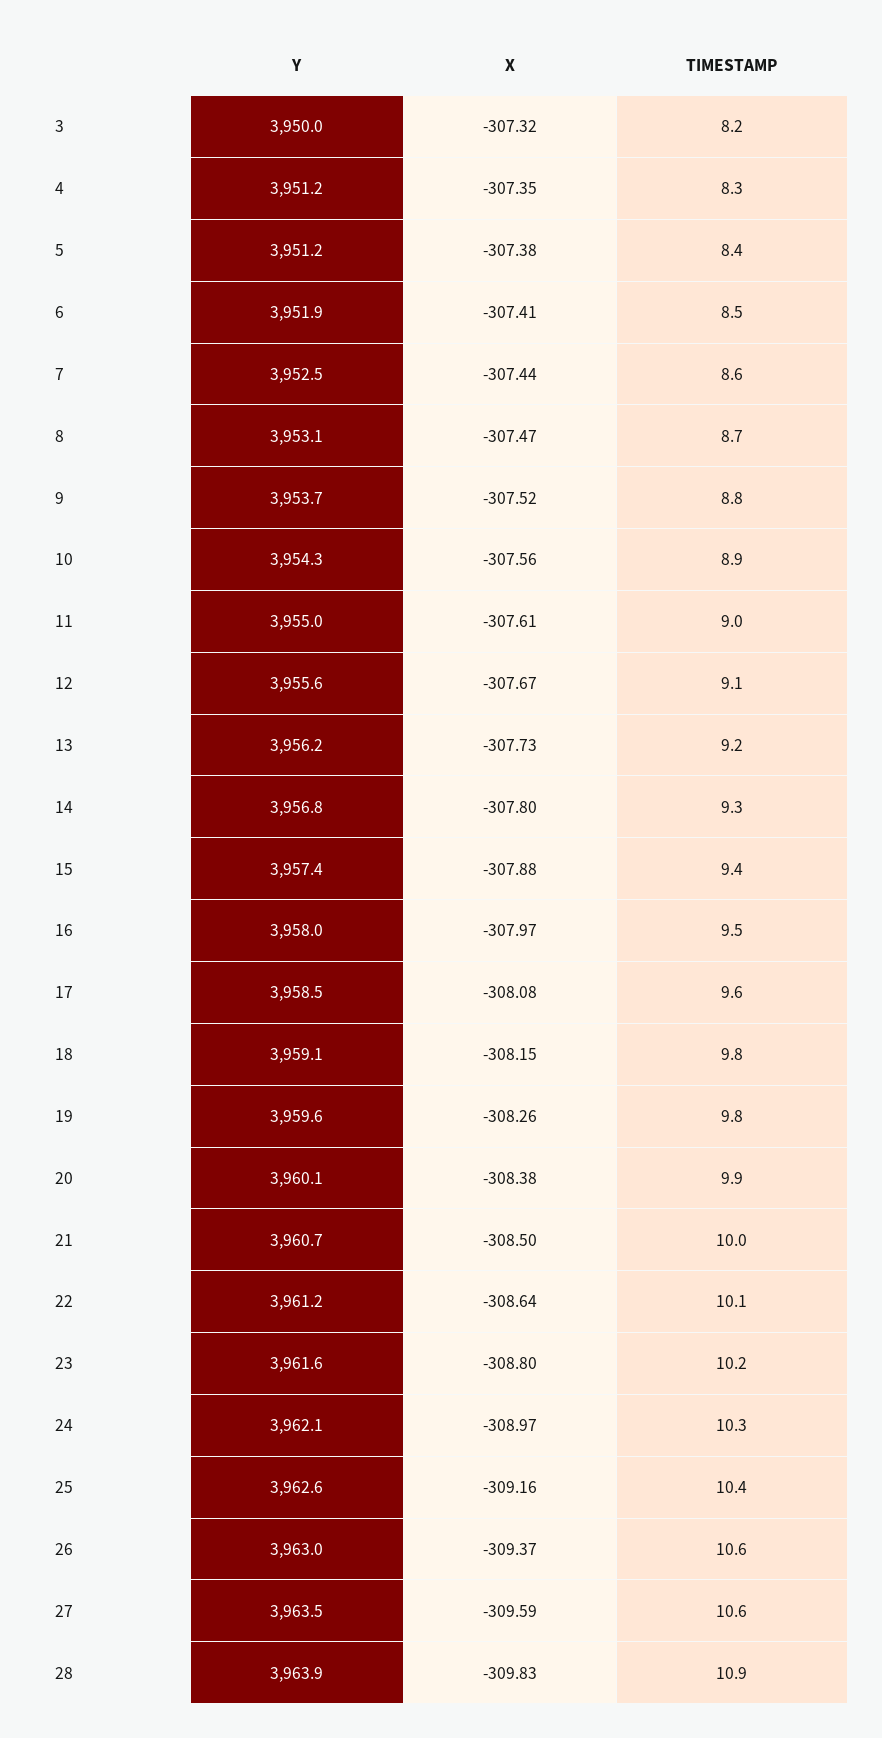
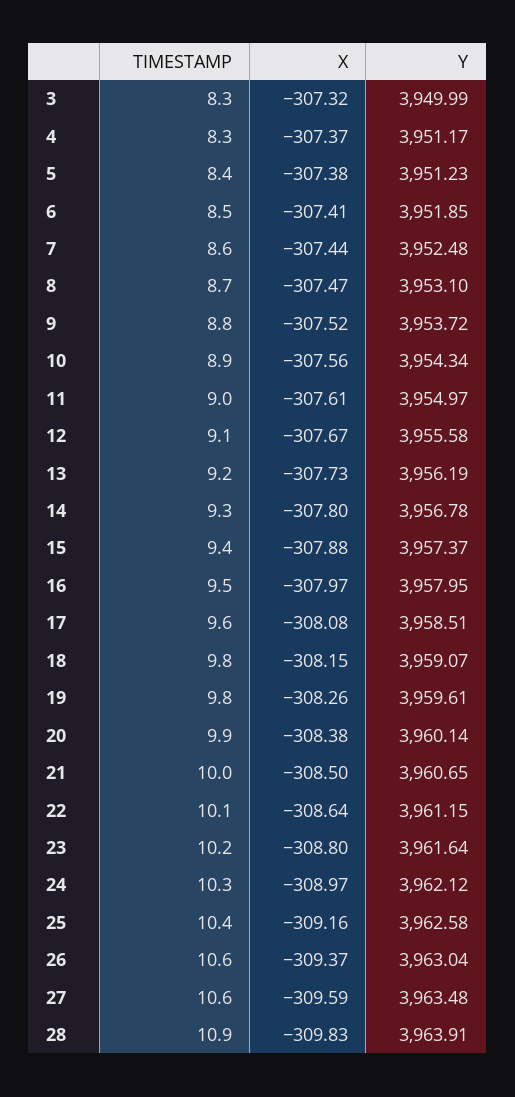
  {
    "Y": {
      "3": 3949.99,
      "4": 3951.17,
      "5": 3951.23,
      "6": 3951.85,
      "7": 3952.48,
      "8": 3953.1,
      "9": 3953.72,
      "10": 3954.34,
      "11": 3954.97,
      "12": 3955.58,
      "13": 3956.19,
      "14": 3956.78,
      "15": 3957.37,
      "16": 3957.95,
      "17": 3958.51,
      "18": 3959.07,
      "19": 3959.61,
      "20": 3960.14,
      "21": 3960.65,
      "22": 3961.15,
      "23": 3961.64,
      "24": 3962.12,
      "25": 3962.58,
      "26": 3963.04,
      "27": 3963.48,
      "28": 3963.91
    },
    "X": {
      "3": -307.32,
-     "4": -307.35,
+     "4": -307.37,
      "5": -307.38,
      "6": -307.41,
      "7": -307.44,
      "8": -307.47,
      "9": -307.52,
      "10": -307.56,
      "11": -307.61,
      "12": -307.67,
      "13": -307.73,
      "14": -307.8,
      "15": -307.88,
      "16": -307.97,
      "17": -308.08,
      "18": -308.15,
      "19": -308.26,
      "20": -308.38,
      "21": -308.5,
      "22": -308.64,
      "23": -308.8,
      "24": -308.97,
      "25": -309.16,
      "26": -309.37,
      "27": -309.59,
      "28": -309.83
    },
    "TIMESTAMP": {
-     "3": 8.2,
+     "3": 8.3,
      "4": 8.3,
      "5": 8.4,
      "6": 8.5,
      "7": 8.6,
      "8": 8.7,
      "9": 8.8,
      "10": 8.9,
      "11": 9,
      "12": 9.1,
      "13": 9.2,
      "14": 9.3,
      "15": 9.4,
      "16": 9.5,
      "17": 9.6,
      "18": 9.8,
      "19": 9.8,
      "20": 9.9,
      "21": 10,
      "22": 10.1,
      "23": 10.2,
      "24": 10.3,
      "25": 10.4,
      "26": 10.6,
      "27": 10.6,
      "28": 10.9
    }
  }

